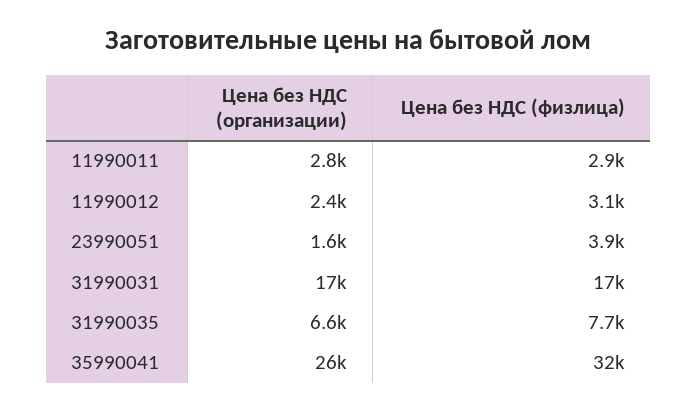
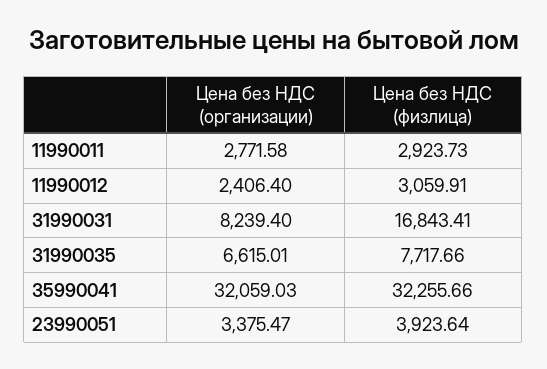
  {
    "Цена без НДС (организации)": {
      "11990011": 2771.58,
      "11990012": 2406.4,
-     "23990051": 1600,
+     "23990051": 3375.47,
-     "31990031": 17000,
+     "31990031": 8239.4,
      "31990035": 6615.01,
-     "35990041": 26000
+     "35990041": 32059.03
    },
    "Цена без НДС (физлица)": {
      "11990011": 2923.73,
      "11990012": 3059.91,
      "23990051": 3923.64,
      "31990031": 16843.41,
      "31990035": 7717.66,
      "35990041": 32255.66
    }
  }

